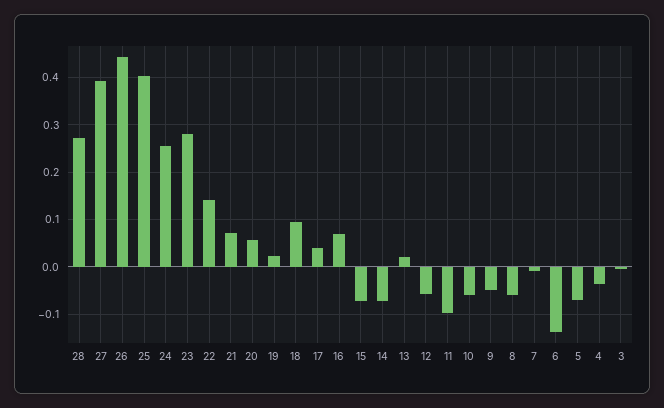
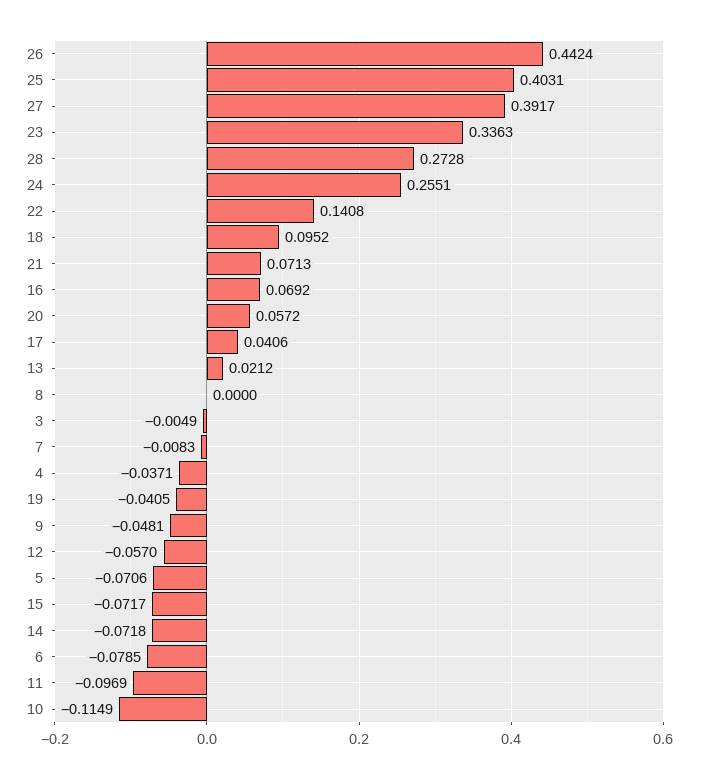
  {
    "28": 0.2728,
    "27": 0.3917,
    "26": 0.4424,
    "25": 0.4031,
    "24": 0.2551,
-   "23": 0.28,
+   "23": 0.3363,
    "22": 0.1408,
    "21": 0.0713,
    "20": 0.0572,
-   "19": 0.02,
+   "19": -0.0405,
    "18": 0.0952,
    "17": 0.0406,
    "16": 0.0692,
    "15": -0.0717,
    "14": -0.0718,
    "13": 0.0212,
    "12": -0.057,
    "11": -0.0969,
-   "10": -0.06,
+   "10": -0.1149,
    "9": -0.0481,
-   "8": -0.06,
+   "8": 0,
    "7": -0.0083,
-   "6": -0.14,
+   "6": -0.0785,
    "5": -0.0706,
    "4": -0.0371,
    "3": -0.0049
  }

